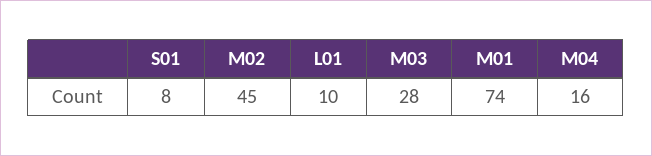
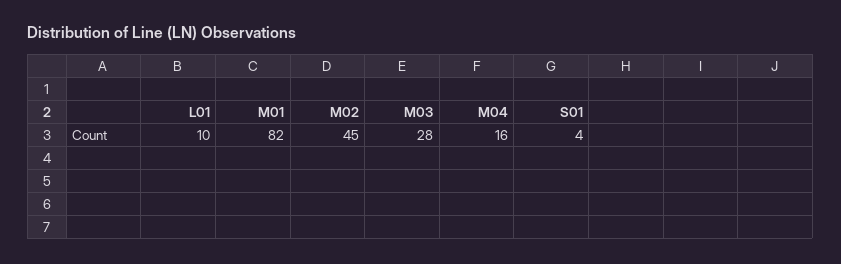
  {
-   "S01": 8,
+   "S01": 4,
    "M02": 45,
    "L01": 10,
    "M03": 28,
-   "M01": 74,
+   "M01": 82,
    "M04": 16
  }

